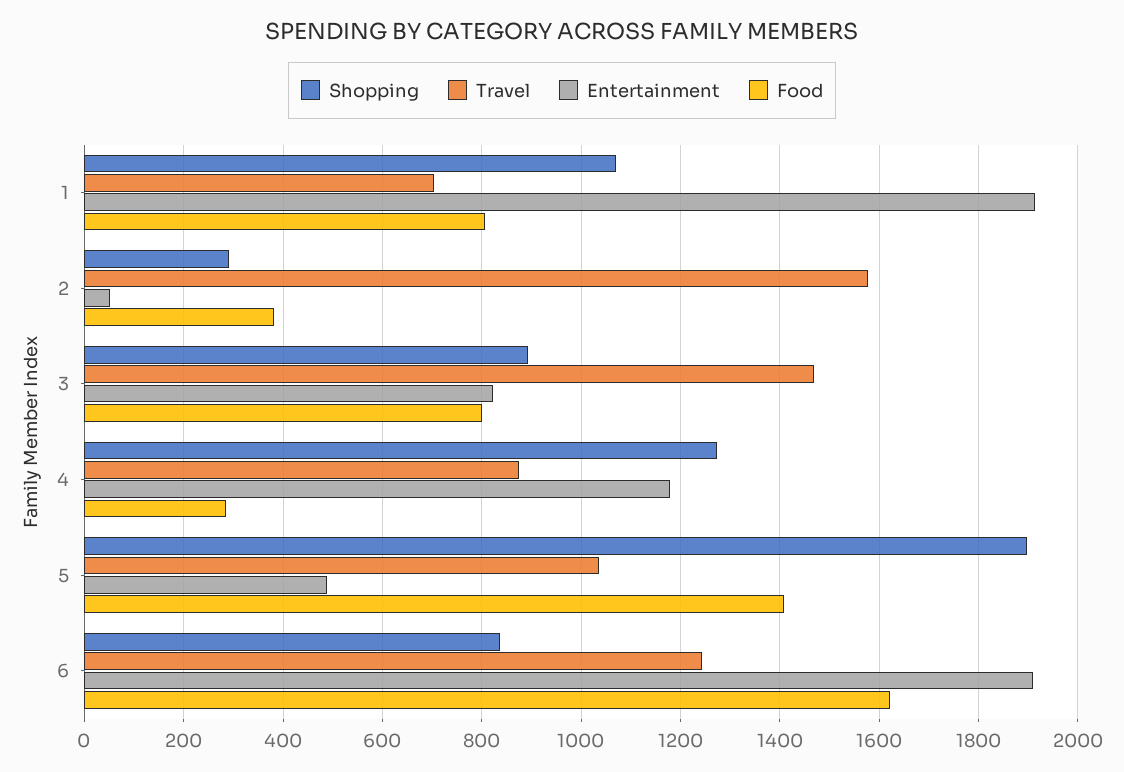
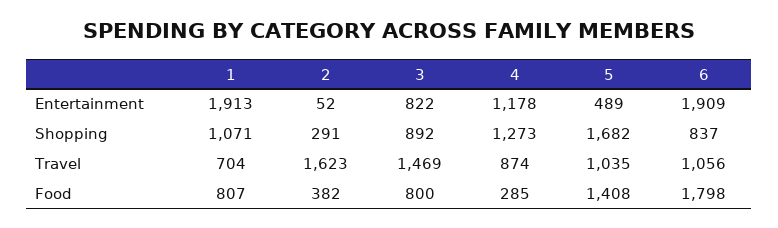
  {
    "Shopping": {
      "1": 1071,
      "2": 291,
      "3": 892,
      "4": 1273,
-     "5": 1900,
+     "5": 1682,
      "6": 837
    },
    "Travel": {
      "1": 704,
-     "2": 1580,
+     "2": 1623,
      "3": 1469,
      "4": 874,
      "5": 1035,
-     "6": 1240
+     "6": 1056
    },
    "Entertainment": {
      "1": 1913,
      "2": 52,
      "3": 822,
      "4": 1178,
      "5": 489,
      "6": 1909
    },
    "Food": {
      "1": 807,
      "2": 382,
      "3": 800,
      "4": 285,
      "5": 1408,
-     "6": 1620
+     "6": 1798
    }
  }

